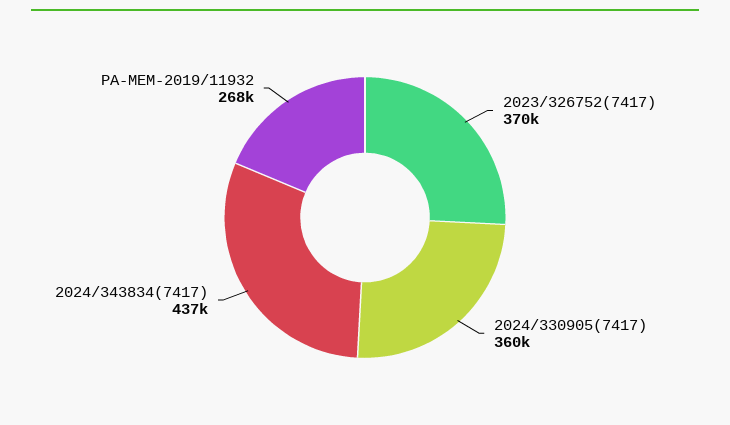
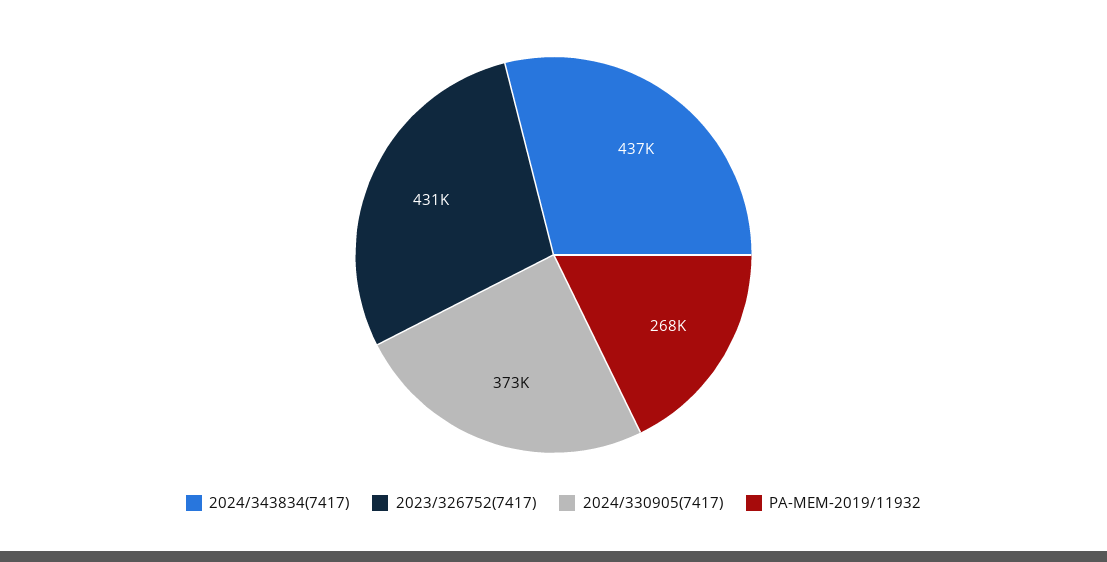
  {
-   "2023/326752(7417)": 370000,
+   "2023/326752(7417)": 431000,
-   "2024/330905(7417)": 360000,
+   "2024/330905(7417)": 373000,
    "2024/343834(7417)": 437000,
    "PA-MEM-2019/11932": 268000
  }

